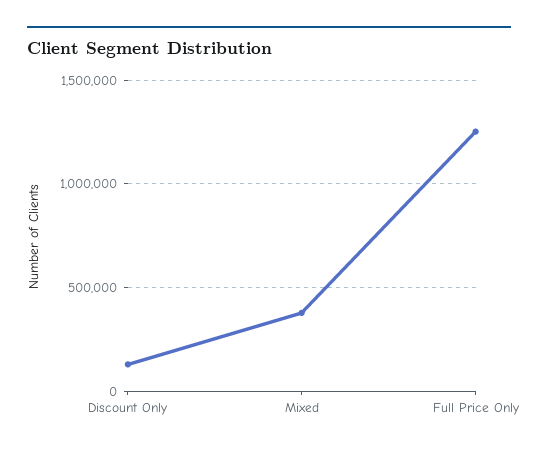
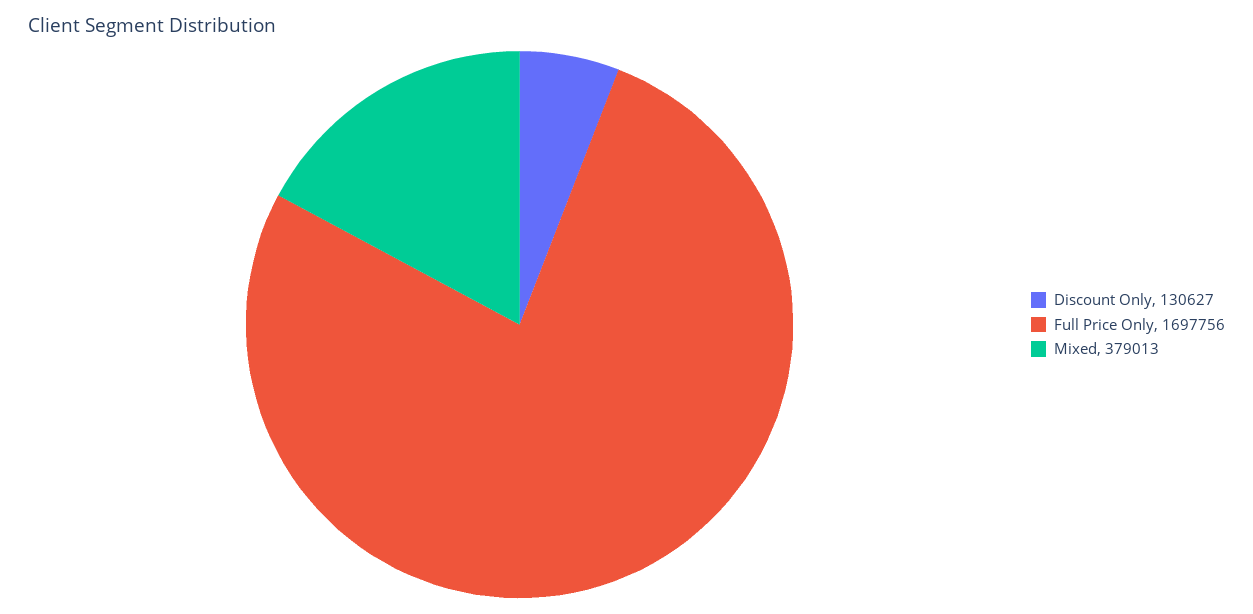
  {
    "Discount Only": 130627,
    "Mixed": 379013,
-   "Full Price Only": 1250000
+   "Full Price Only": 1697756
  }

